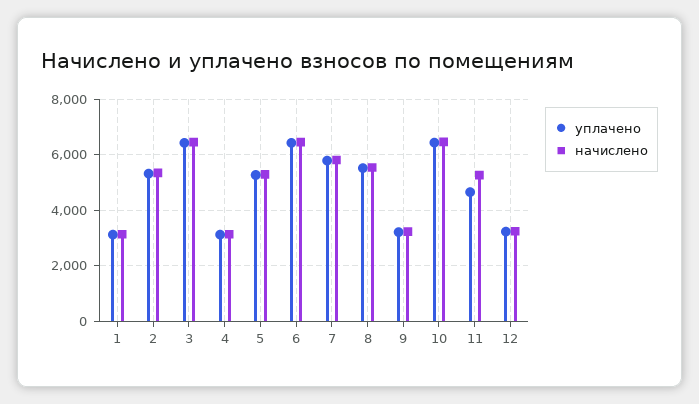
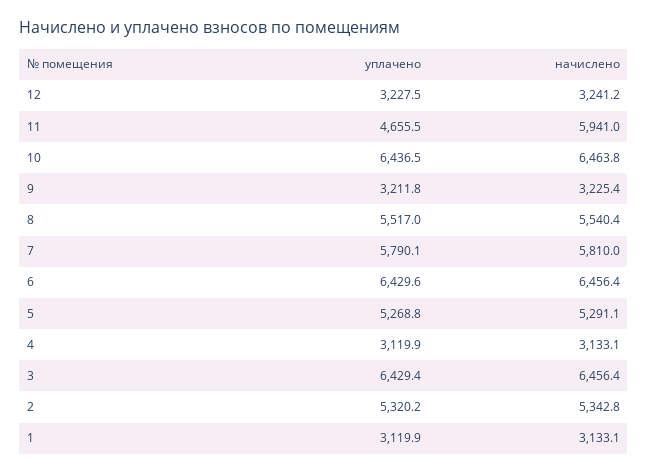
  {
    "уплачено": {
      "1": 3119.9,
      "2": 5320.2,
      "3": 6429.4,
      "4": 3119.9,
      "5": 5268.8,
      "6": 6429.6,
      "7": 5790.1,
      "8": 5517,
      "9": 3211.8,
      "10": 6436.5,
      "11": 4655.5,
      "12": 3227.5
    },
    "начислено": {
      "1": 3133.1,
      "2": 5342.8,
      "3": 6456.4,
      "4": 3133.1,
      "5": 5291.1,
      "6": 6456.4,
      "7": 5810,
      "8": 5540.4,
      "9": 3225.4,
      "10": 6463.8,
-     "11": 5250,
+     "11": 5941,
      "12": 3241.2
    }
  }

